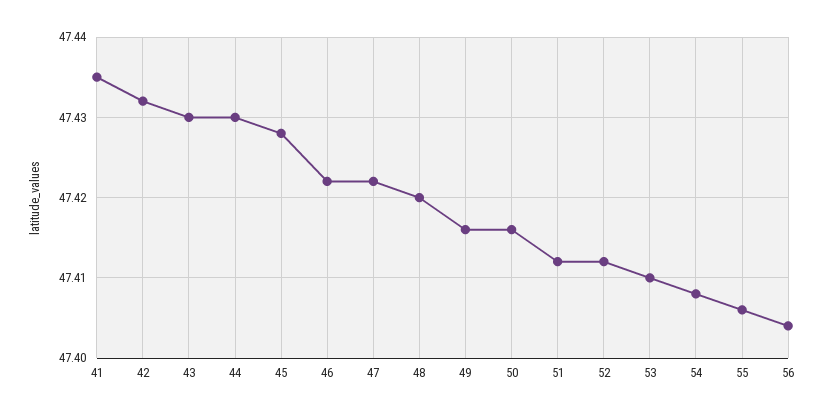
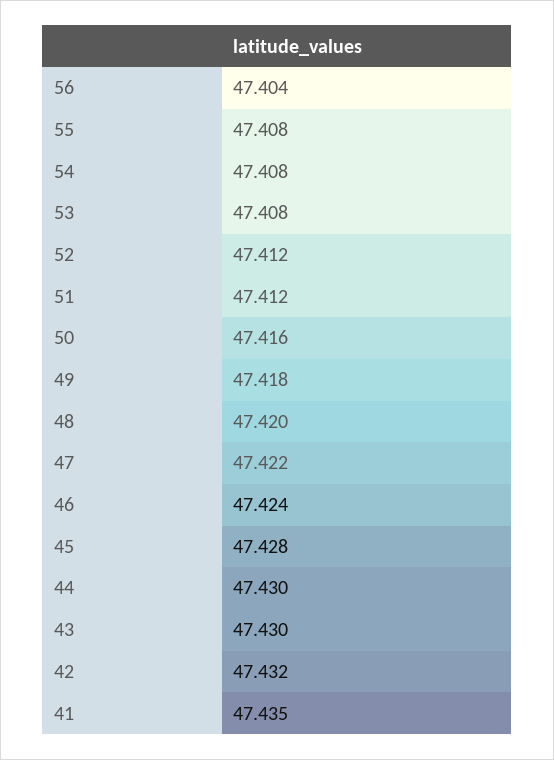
  {
    "41": 47.435,
    "42": 47.432,
    "43": 47.43,
    "44": 47.43,
    "45": 47.428,
-   "46": 47.422,
+   "46": 47.424,
    "47": 47.422,
    "48": 47.42,
-   "49": 47.416,
+   "49": 47.418,
    "50": 47.416,
    "51": 47.412,
    "52": 47.412,
-   "53": 47.41,
+   "53": 47.408,
    "54": 47.408,
-   "55": 47.406,
+   "55": 47.408,
    "56": 47.404
  }

